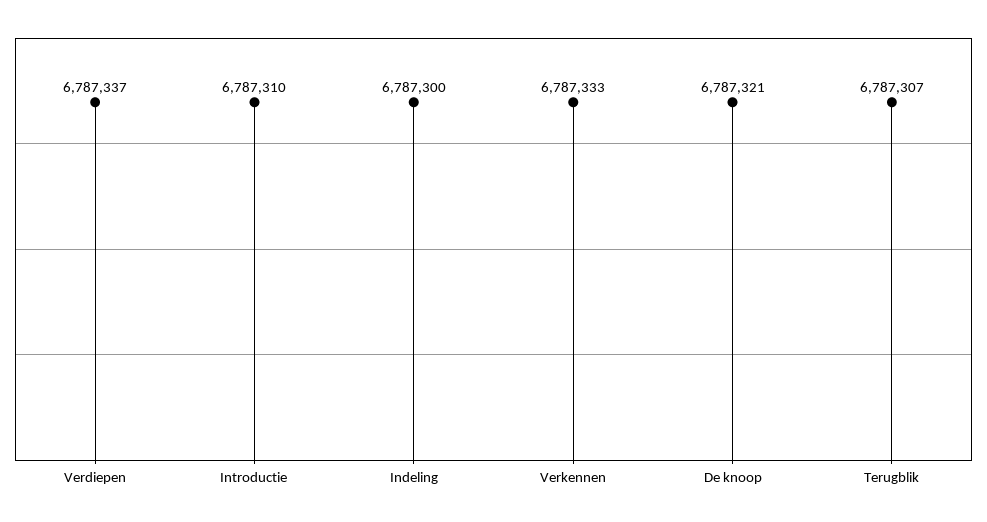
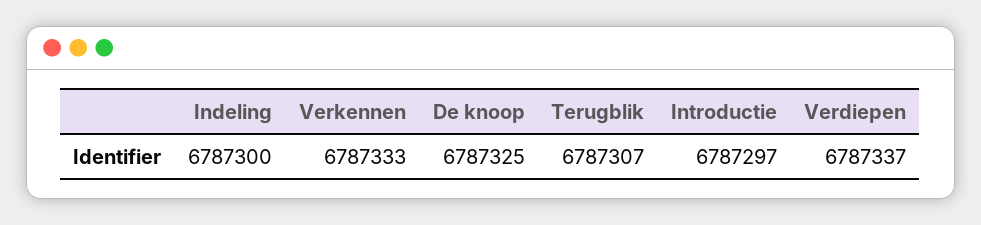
  {
    "Verdiepen": 6787337,
-   "Introductie": 6787310,
+   "Introductie": 6787297,
    "Indeling": 6787300,
    "Verkennen": 6787333,
-   "De knoop": 6787321,
+   "De knoop": 6787325,
    "Terugblik": 6787307
  }

